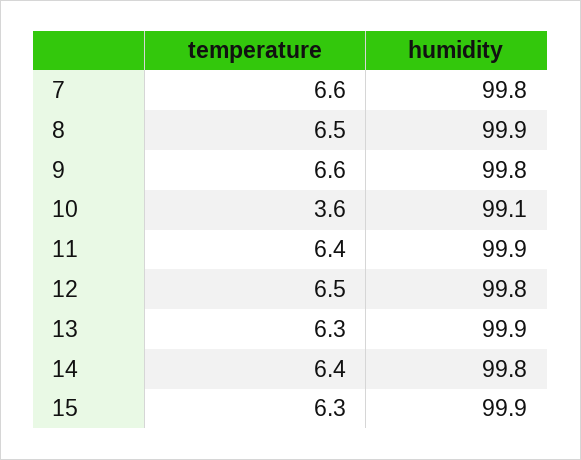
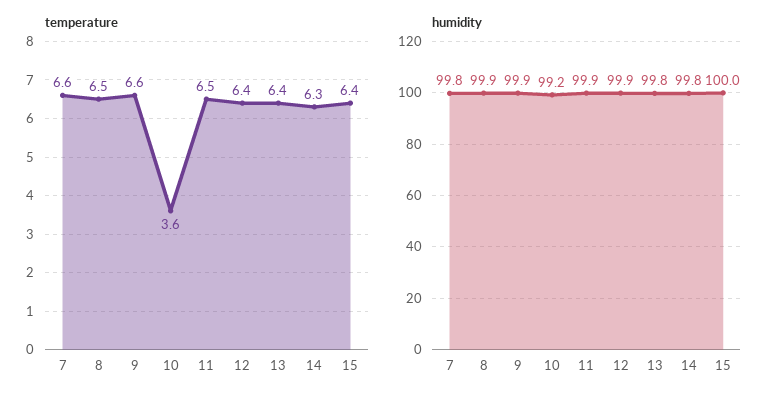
  {
    "temperature": {
      "7": 6.6,
      "8": 6.5,
      "9": 6.6,
      "10": 3.6,
-     "11": 6.4,
+     "11": 6.5,
-     "12": 6.5,
+     "12": 6.4,
-     "13": 6.3,
+     "13": 6.4,
-     "14": 6.4,
+     "14": 6.3,
-     "15": 6.3
+     "15": 6.4
    },
    "humidity": {
      "7": 99.8,
      "8": 99.9,
-     "9": 99.8,
+     "9": 99.9,
-     "10": 99.1,
+     "10": 99.2,
      "11": 99.9,
-     "12": 99.8,
+     "12": 99.9,
-     "13": 99.9,
+     "13": 99.8,
      "14": 99.8,
-     "15": 99.9
+     "15": 100
    }
  }

